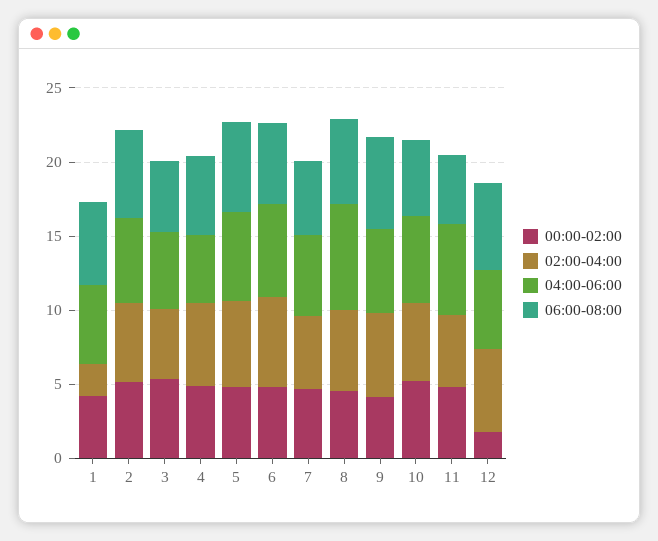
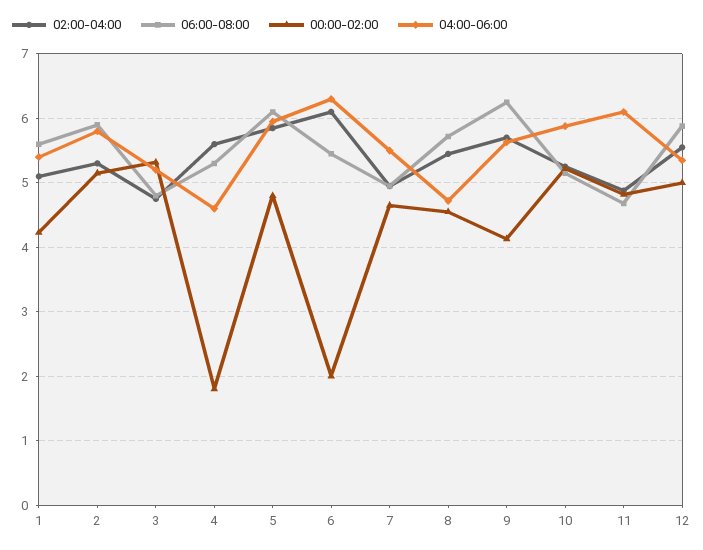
  {
    "00:00-02:00": {
      "1": 4.2,
      "2": 5.2,
      "3": 5.3,
-     "4": 5,
+     "4": 1.8,
      "5": 4.8,
-     "6": 5,
+     "6": 2,
      "7": 4.7,
      "8": 4.6,
      "9": 4.1,
      "10": 5.2,
      "11": 4.8,
-     "12": 2
+     "12": 5
    },
    "02:00-04:00": {
-     "1": 2,
+     "1": 5.1,
      "2": 5.3,
      "3": 4.8,
      "4": 5.6,
      "5": 5.9,
      "6": 6.1,
      "7": 5,
      "8": 5.5,
      "9": 5.7,
      "10": 5.3,
      "11": 4.9,
      "12": 5.6
    },
    "04:00-06:00": {
      "1": 5.4,
      "2": 5.8,
      "3": 5.2,
      "4": 4.6,
      "5": 6,
      "6": 6.3,
      "7": 5.5,
-     "8": 7,
+     "8": 4.7,
      "9": 5.6,
      "10": 5.9,
      "11": 6.1,
      "12": 5.4
    },
    "06:00-08:00": {
      "1": 5.6,
      "2": 5.9,
      "3": 4.8,
      "4": 5.3,
      "5": 6.1,
      "6": 5.5,
      "7": 5,
      "8": 5.7,
      "9": 6.3,
      "10": 5.2,
      "11": 4.7,
      "12": 5.9
    }
  }

